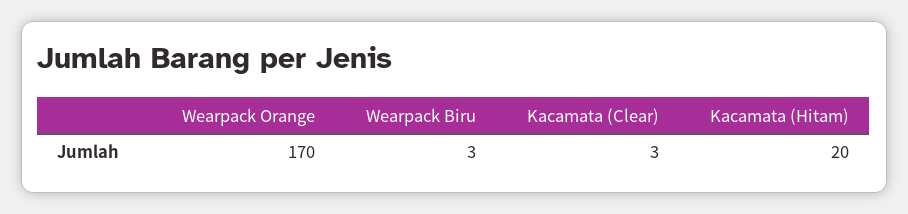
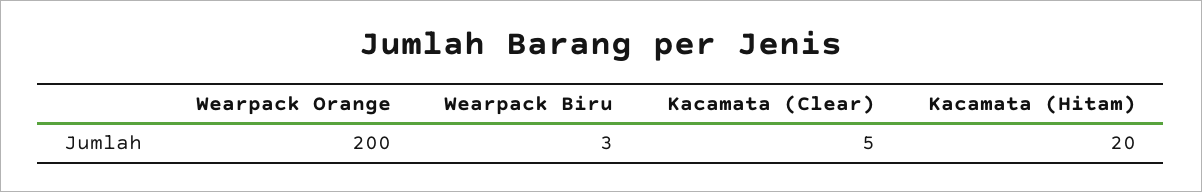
  {
-   "Wearpack Orange": 170,
+   "Wearpack Orange": 200,
    "Wearpack Biru": 3,
-   "Kacamata (Clear)": 3,
+   "Kacamata (Clear)": 5,
    "Kacamata (Hitam)": 20
  }

